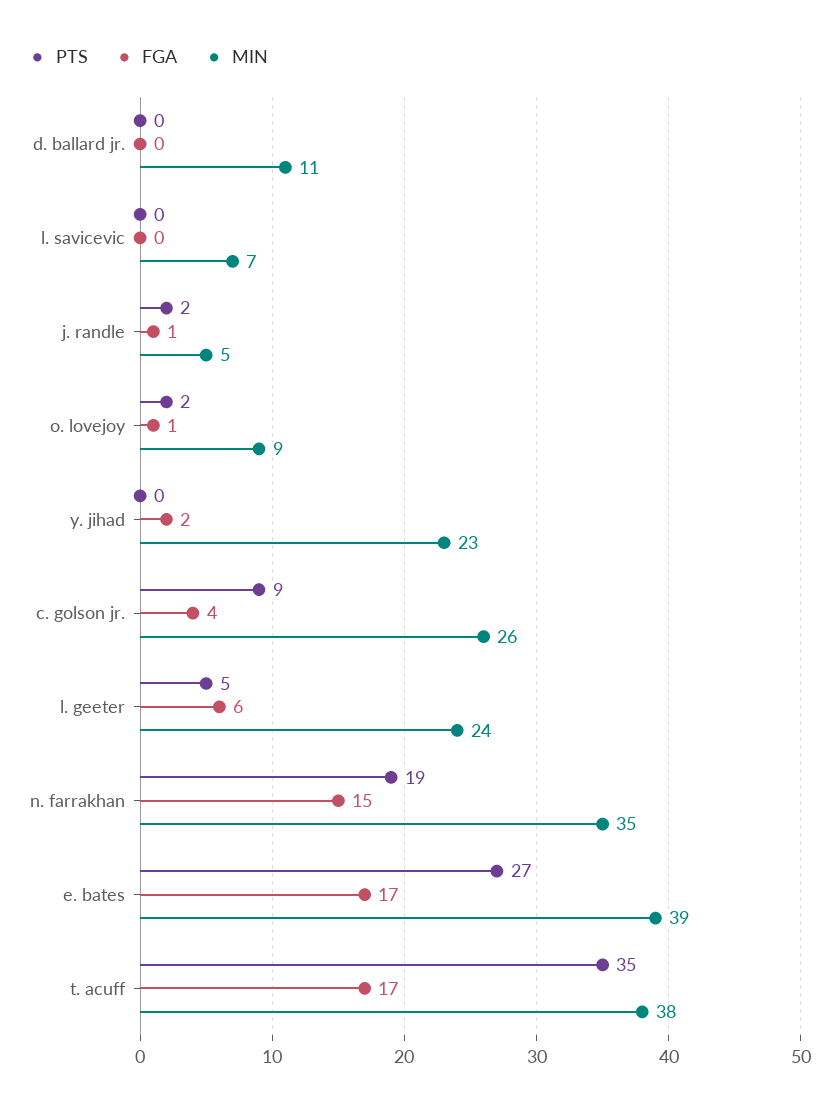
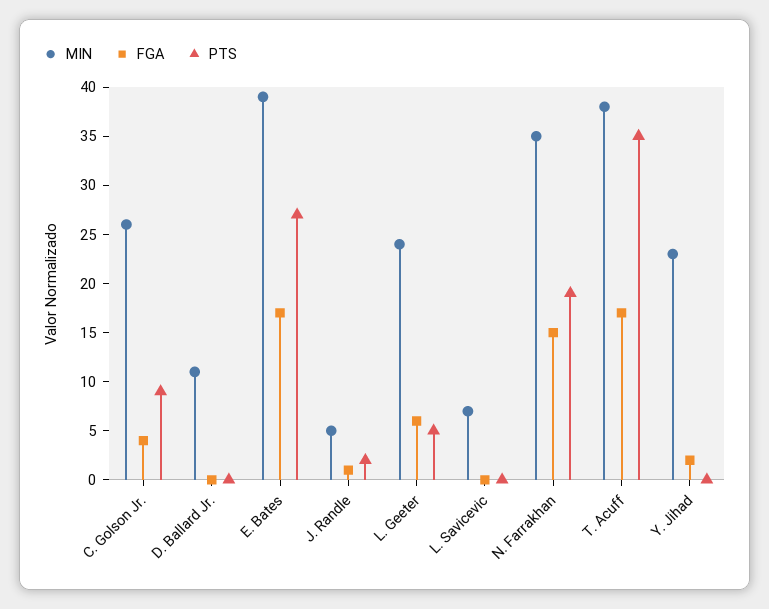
  {
    "PTS": {
      "d. ballard jr.": 0,
      "l. savicevic": 0,
      "j. randle": 2,
-     "o. lovejoy": 2,
      "y. jihad": 0,
      "c. golson jr.": 9,
      "l. geeter": 5,
      "n. farrakhan": 19,
      "e. bates": 27,
      "t. acuff": 35
    },
    "FGA": {
      "d. ballard jr.": 0,
      "l. savicevic": 0,
      "j. randle": 1,
-     "o. lovejoy": 1,
      "y. jihad": 2,
      "c. golson jr.": 4,
      "l. geeter": 6,
      "n. farrakhan": 15,
      "e. bates": 17,
      "t. acuff": 17
    },
    "MIN": {
      "d. ballard jr.": 11,
      "l. savicevic": 7,
      "j. randle": 5,
-     "o. lovejoy": 9,
      "y. jihad": 23,
      "c. golson jr.": 26,
      "l. geeter": 24,
      "n. farrakhan": 35,
      "e. bates": 39,
      "t. acuff": 38
    }
  }

